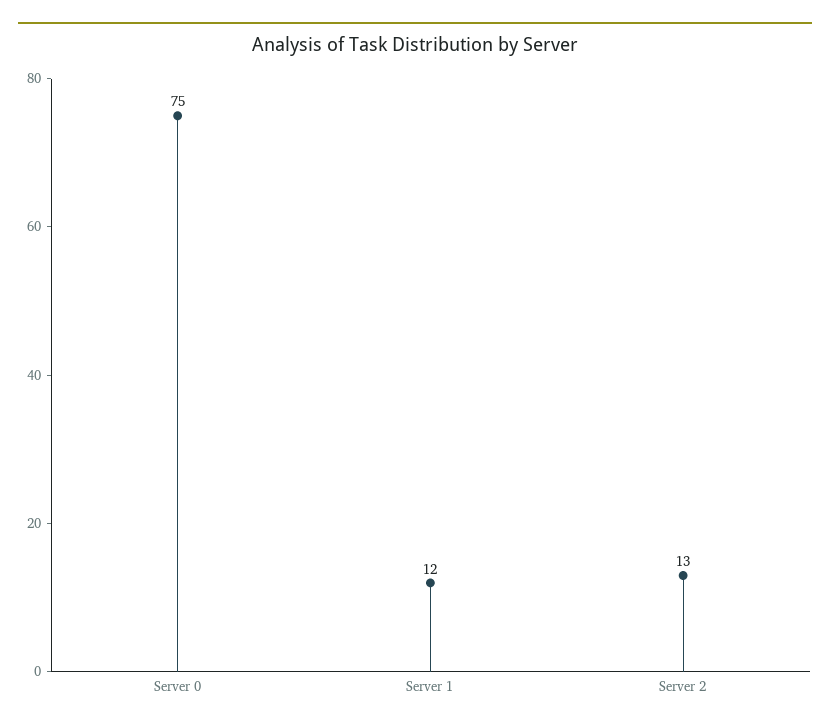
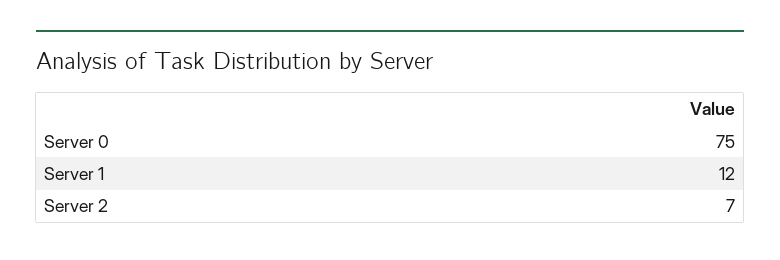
  {
    "Server 0": 75,
    "Server 1": 12,
-   "Server 2": 13
+   "Server 2": 7
  }

